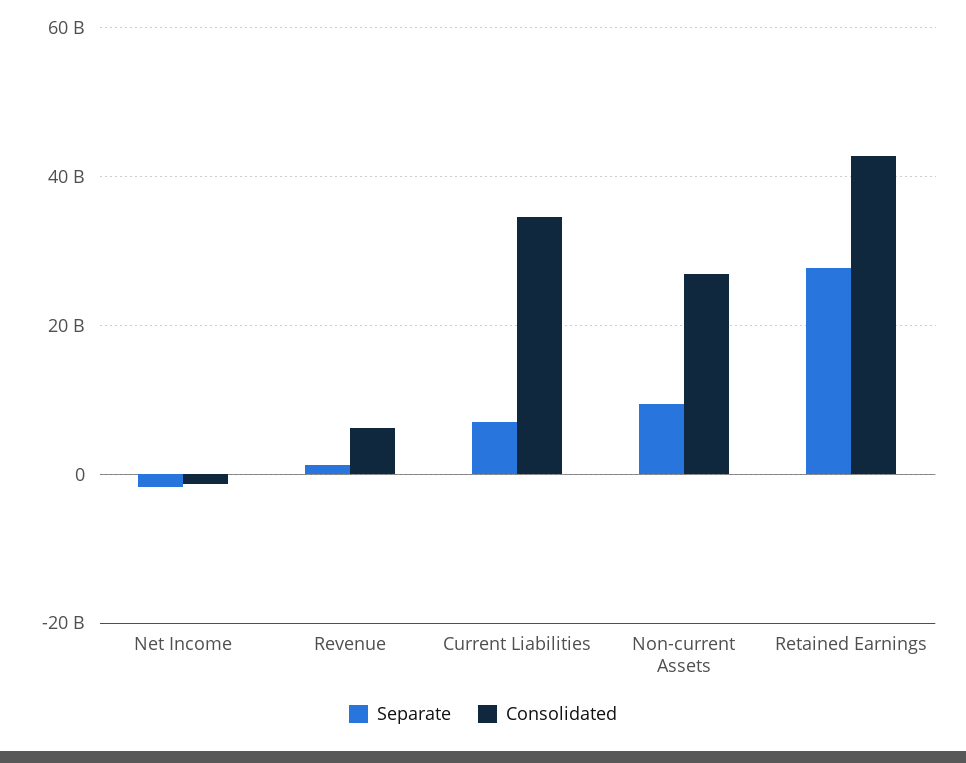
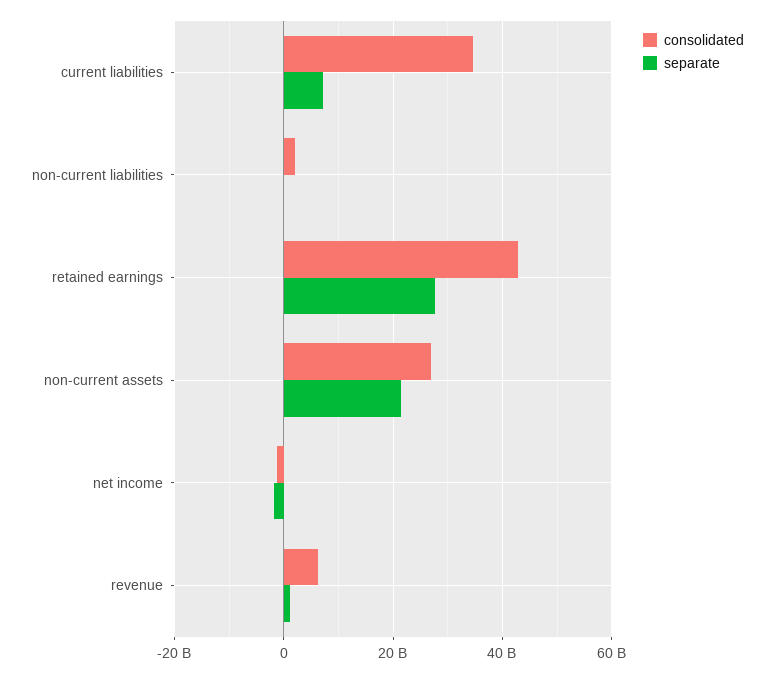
  {
    "Separate": {
      "Net Income": -2000000000,
      "Revenue": 2000000000,
      "Current Liabilities": 8000000000,
-     "Non-current Assets": 10000000000,
+     "Non-current Assets": 22000000000,
-     "Retained Earnings": 28000000000
+     "Retained Earnings": 28000000000,
+     "non-current liabilities": 0
    },
    "Consolidated": {
      "Net Income": -2000000000,
      "Revenue": 6000000000,
      "Current Liabilities": 34000000000,
      "Non-current Assets": 26000000000,
-     "Retained Earnings": 42000000000
+     "Retained Earnings": 42000000000,
+     "non-current liabilities": 2000000000
    }
  }

